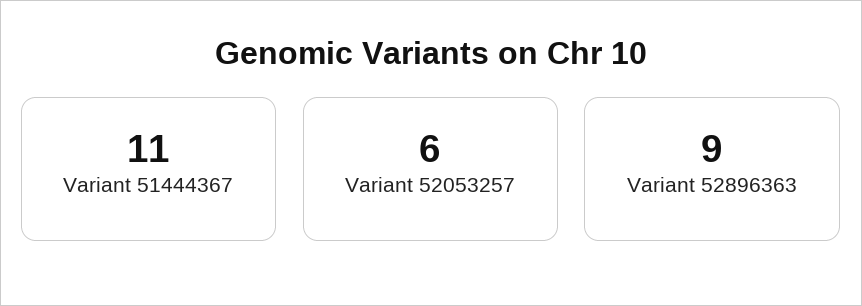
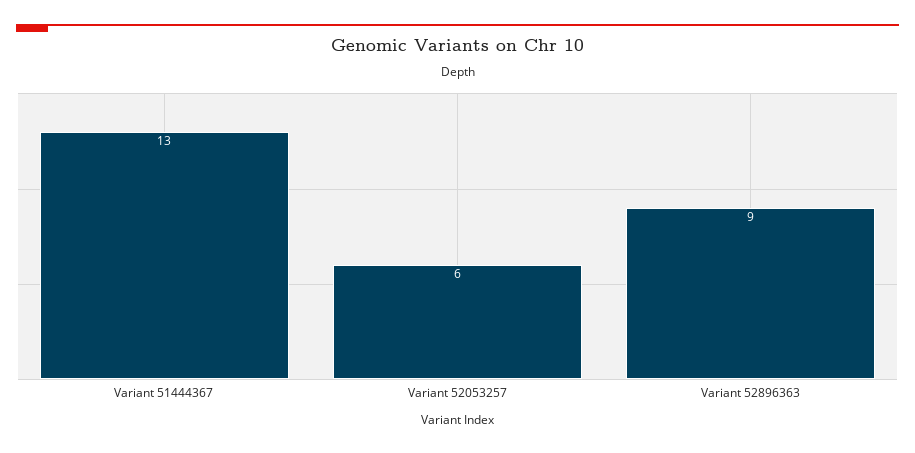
  {
-   "Variant 51444367": 11,
+   "Variant 51444367": 13,
    "Variant 52053257": 6,
    "Variant 52896363": 9
  }

